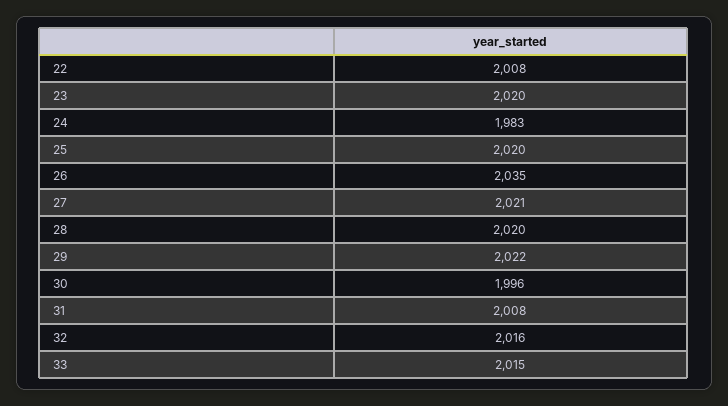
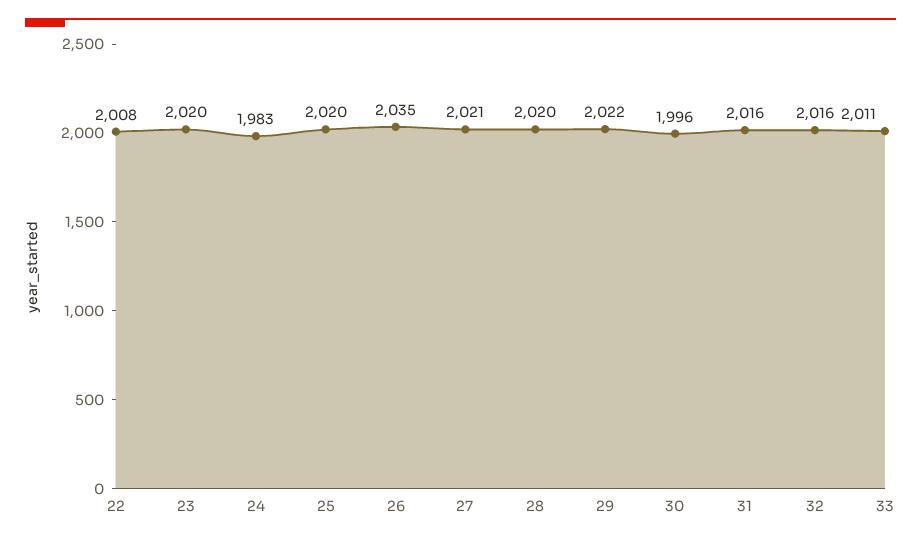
  {
    "22": 2008,
    "23": 2020,
    "24": 1983,
    "25": 2020,
    "26": 2035,
    "27": 2021,
    "28": 2020,
    "29": 2022,
    "30": 1996,
-   "31": 2008,
+   "31": 2016,
    "32": 2016,
-   "33": 2015
+   "33": 2011
  }

